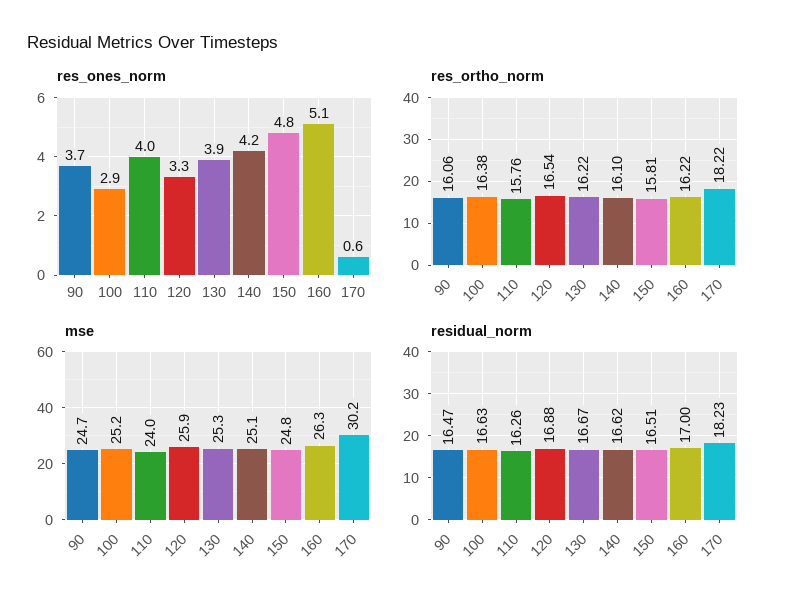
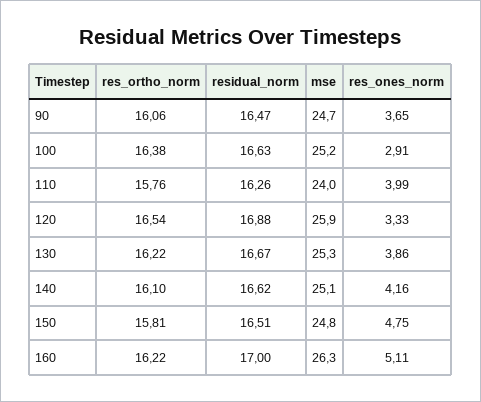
  {
    "res_ones_norm": {
      "90": 3.65,
      "100": 2.91,
      "110": 3.99,
      "120": 3.33,
      "130": 3.86,
      "140": 4.16,
      "150": 4.75,
-     "160": 5.11,
+     "160": 5.11
-     "170": 0.6
    },
    "res_ortho_norm": {
      "90": 16.06,
      "100": 16.38,
      "110": 15.76,
      "120": 16.54,
      "130": 16.22,
      "140": 16.1,
      "150": 15.81,
-     "160": 16.22,
+     "160": 16.22
-     "170": 18.22
    },
    "mse": {
      "90": 24.7,
      "100": 25.2,
      "110": 24,
      "120": 25.9,
      "130": 25.3,
      "140": 25.1,
      "150": 24.8,
-     "160": 26.3,
+     "160": 26.3
-     "170": 30.2
    },
    "residual_norm": {
      "90": 16.47,
      "100": 16.63,
      "110": 16.26,
      "120": 16.88,
      "130": 16.67,
      "140": 16.62,
      "150": 16.51,
-     "160": 17,
+     "160": 17
-     "170": 18.23
    }
  }

